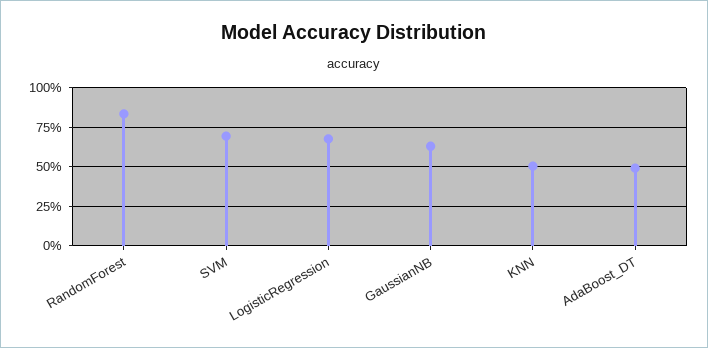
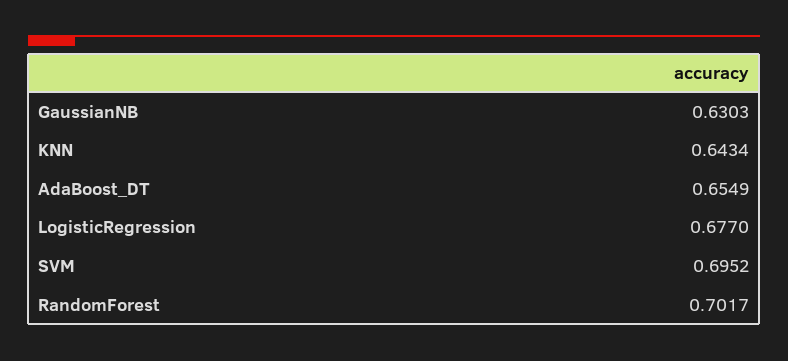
  {
-   "RandomForest": 0.85,
+   "RandomForest": 0.7017,
    "SVM": 0.6952,
    "LogisticRegression": 0.677,
    "GaussianNB": 0.6303,
-   "KNN": 0.5,
+   "KNN": 0.6434,
-   "AdaBoost_DT": 0.5
+   "AdaBoost_DT": 0.6549
  }

